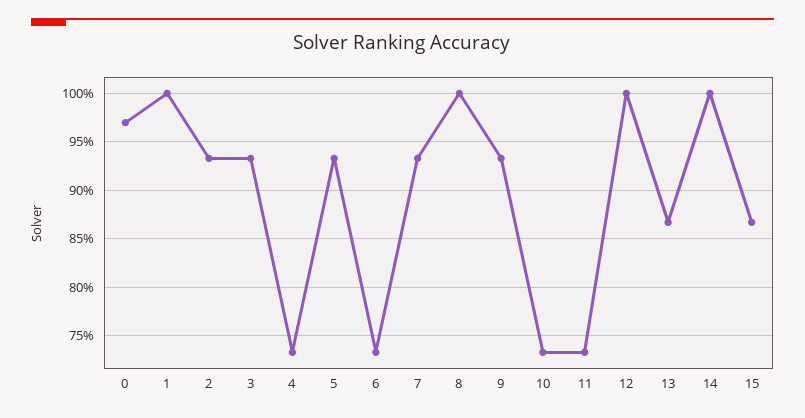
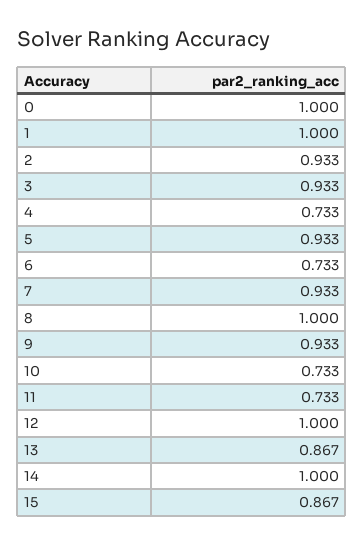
  {
-   "0": 0.97,
+   "0": 1,
    "1": 1,
    "2": 0.933,
    "3": 0.933,
    "4": 0.733,
    "5": 0.933,
    "6": 0.733,
    "7": 0.933,
    "8": 1,
    "9": 0.933,
    "10": 0.733,
    "11": 0.733,
    "12": 1,
    "13": 0.867,
    "14": 1,
    "15": 0.867
  }

